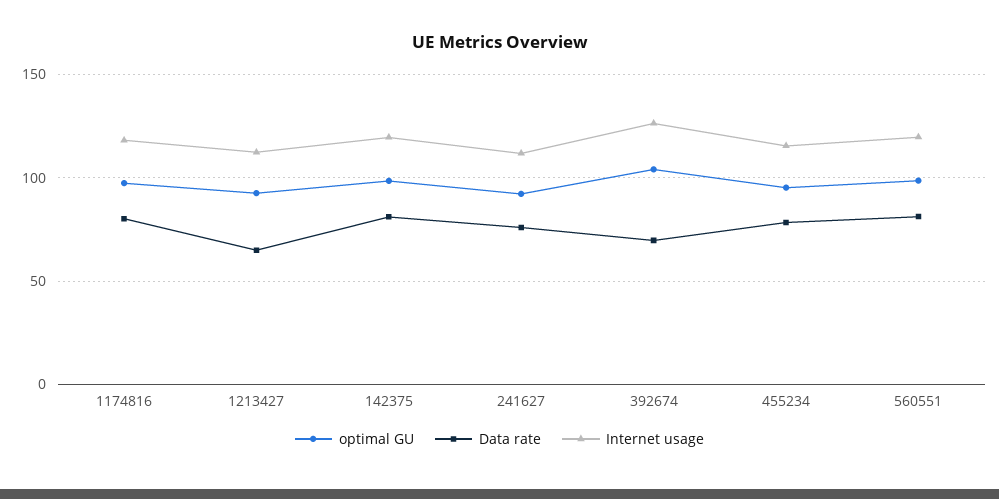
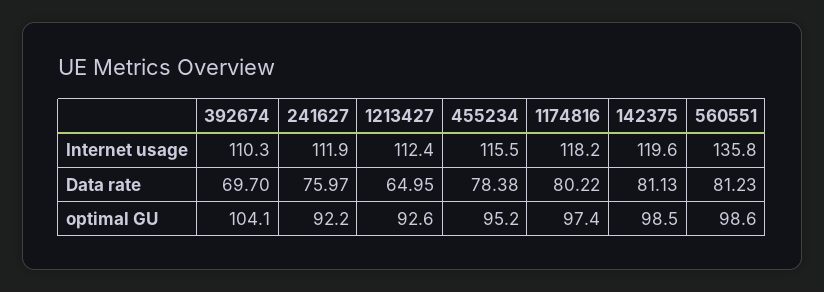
  {
    "optimal GU": {
      "1174816": 97.4,
      "1213427": 92.6,
      "142375": 98.5,
      "241627": 92.2,
      "392674": 104.1,
      "455234": 95.2,
      "560551": 98.6
    },
    "Data rate": {
      "1174816": 80.22,
      "1213427": 64.95,
      "142375": 81.13,
      "241627": 75.97,
      "392674": 69.7,
      "455234": 78.38,
      "560551": 81.23
    },
    "Internet usage": {
      "1174816": 118.2,
      "1213427": 112.4,
      "142375": 119.6,
      "241627": 111.9,
-     "392674": 125,
+     "392674": 110.3,
      "455234": 115.5,
-     "560551": 120
+     "560551": 135.8
    }
  }

